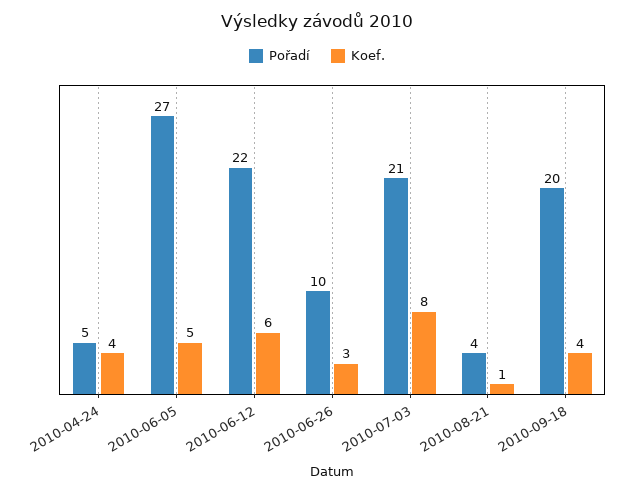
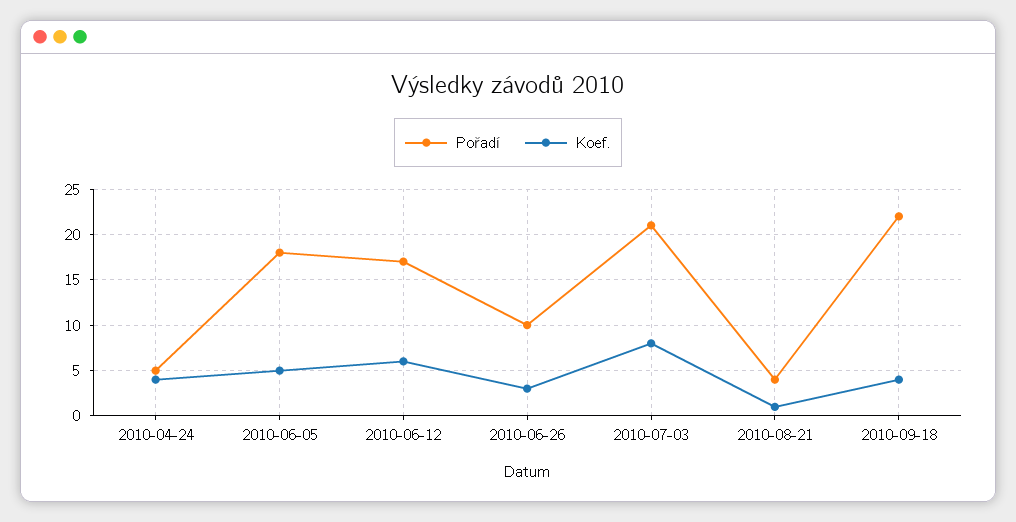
  {
    "Pořadí": {
      "2010-04-24": 5,
-     "2010-06-05": 27,
+     "2010-06-05": 18,
-     "2010-06-12": 22,
+     "2010-06-12": 17,
      "2010-06-26": 10,
      "2010-07-03": 21,
      "2010-08-21": 4,
-     "2010-09-18": 20
+     "2010-09-18": 22
    },
    "Koef.": {
      "2010-04-24": 4,
      "2010-06-05": 5,
      "2010-06-12": 6,
      "2010-06-26": 3,
      "2010-07-03": 8,
      "2010-08-21": 1,
      "2010-09-18": 4
    }
  }

